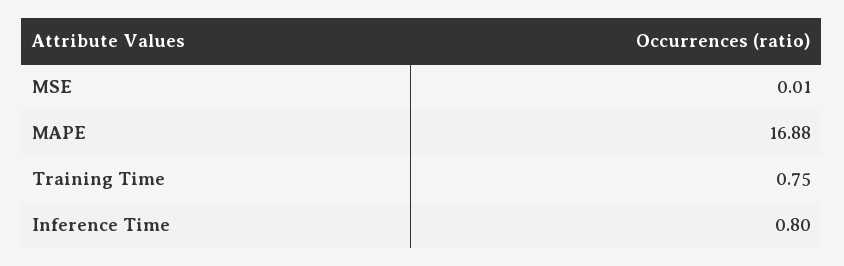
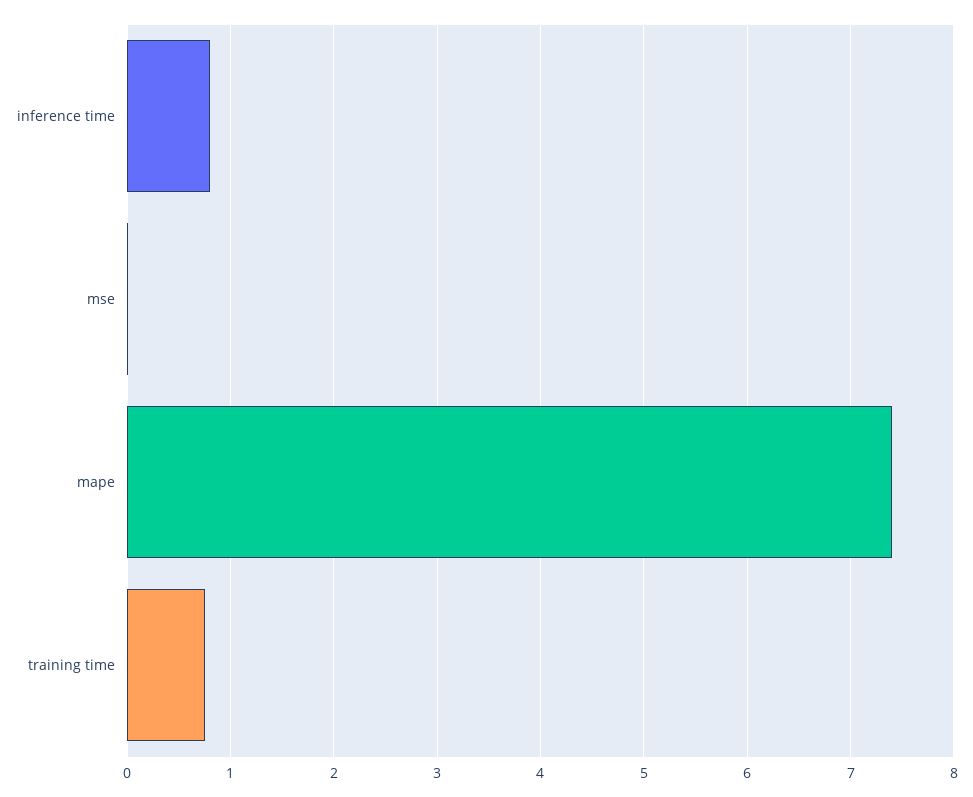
  {
    "MSE": 0.01,
-   "MAPE": 16.88,
+   "MAPE": 7.4,
    "Training Time": 0.75,
    "Inference Time": 0.8
  }

